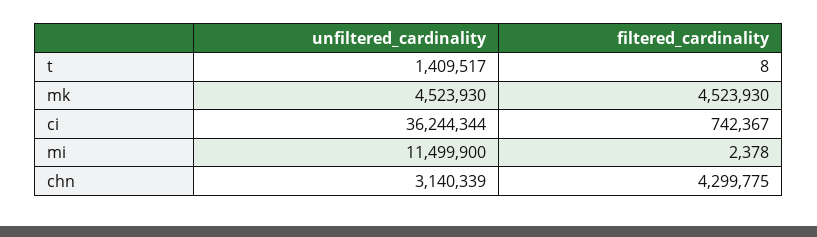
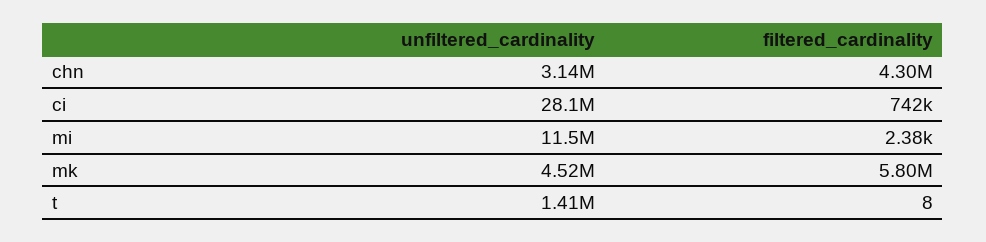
  {
    "unfiltered_cardinality": {
      "t": 1409517,
      "mk": 4523930,
-     "ci": 36244344,
+     "ci": 28100000,
      "mi": 11499900,
      "chn": 3140339
    },
    "filtered_cardinality": {
      "t": 8,
-     "mk": 4523930,
+     "mk": 5800000,
      "ci": 742367,
      "mi": 2378,
      "chn": 4299775
    }
  }

